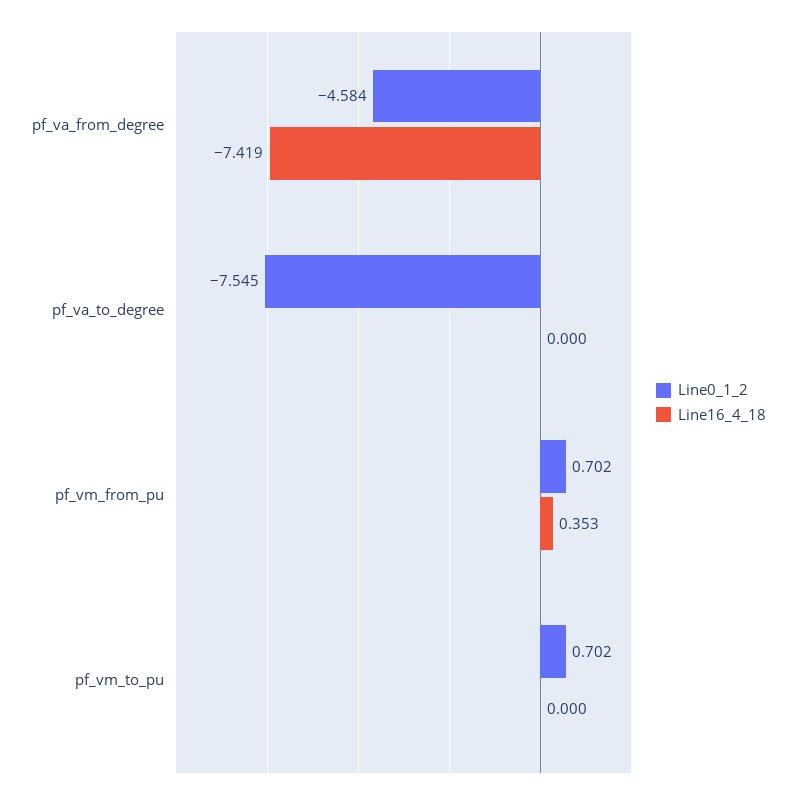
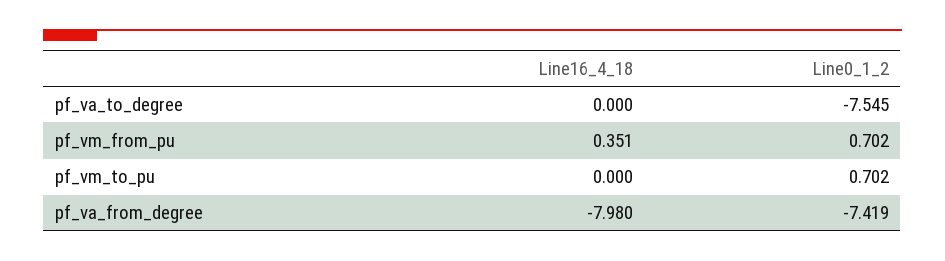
  {
    "Line0_1_2": {
-     "pf_va_from_degree": -4.584,
+     "pf_va_from_degree": -7.419,
      "pf_va_to_degree": -7.545,
      "pf_vm_from_pu": 0.702,
      "pf_vm_to_pu": 0.702
    },
    "Line16_4_18": {
-     "pf_va_from_degree": -7.419,
+     "pf_va_from_degree": -7.98,
      "pf_va_to_degree": 0,
-     "pf_vm_from_pu": 0.353,
+     "pf_vm_from_pu": 0.351,
      "pf_vm_to_pu": 0
    }
  }

